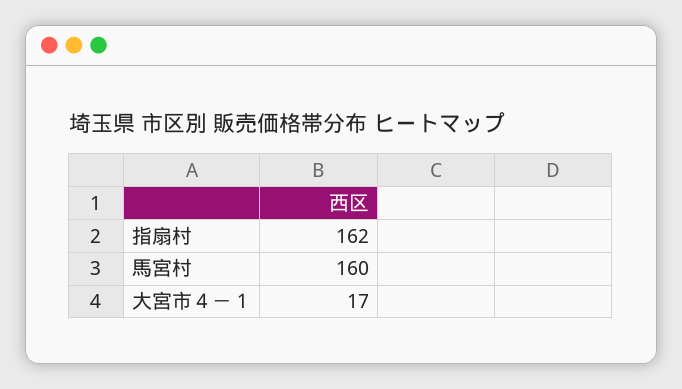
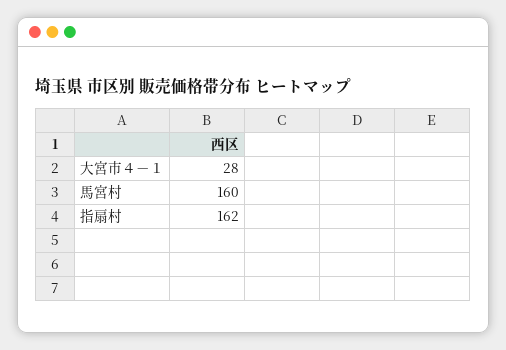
  {
    "指扇村": 162,
    "馬宮村": 160,
-   "大宮市４－１": 17
+   "大宮市４－１": 28
  }

